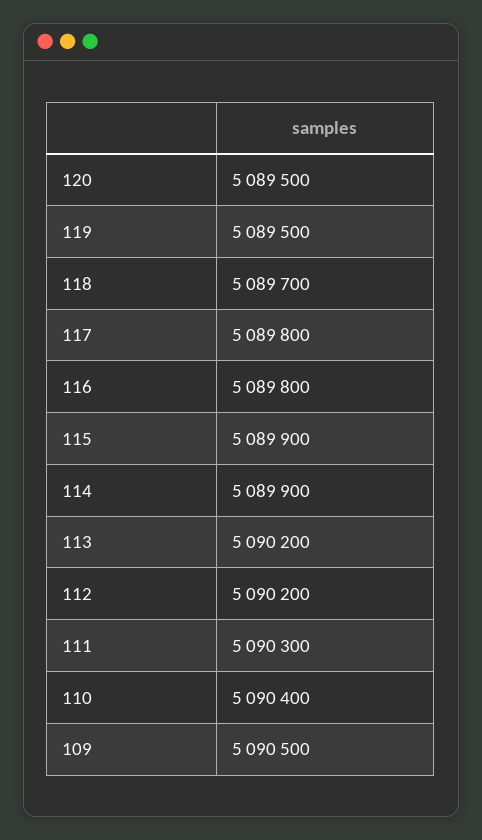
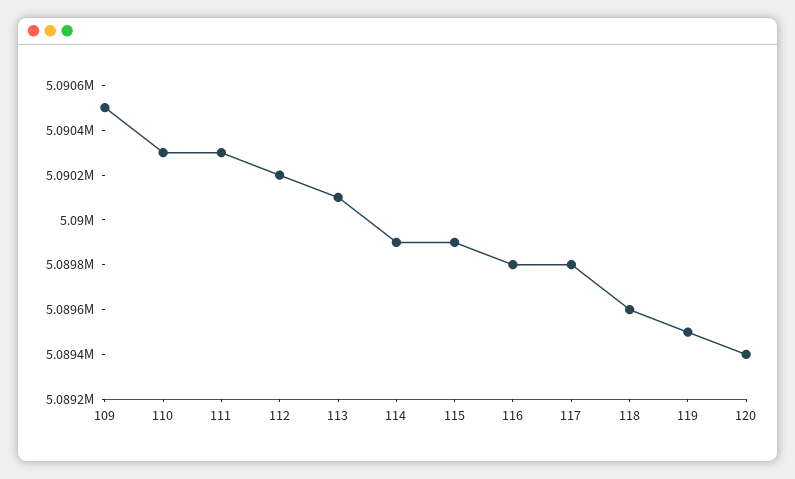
  {
-   "120": 5089500,
+   "120": 5089400,
    "119": 5089500,
-   "118": 5089700,
+   "118": 5089600,
    "117": 5089800,
    "116": 5089800,
    "115": 5089900,
    "114": 5089900,
-   "113": 5090200,
+   "113": 5090100,
    "112": 5090200,
    "111": 5090300,
-   "110": 5090400,
+   "110": 5090300,
    "109": 5090500
  }

